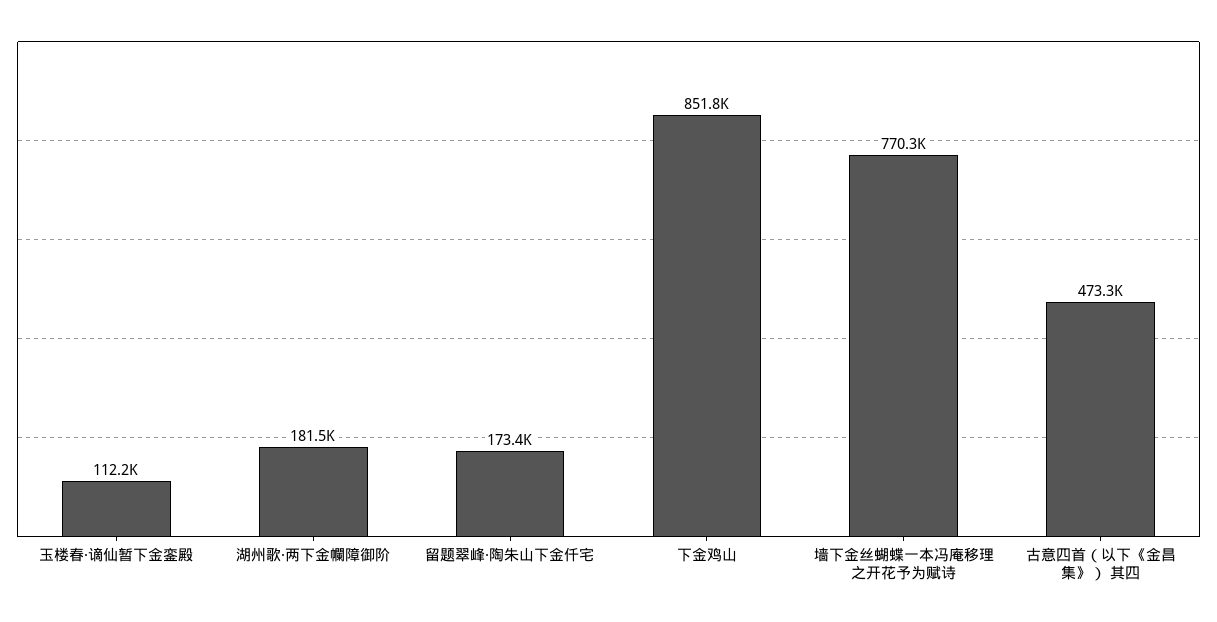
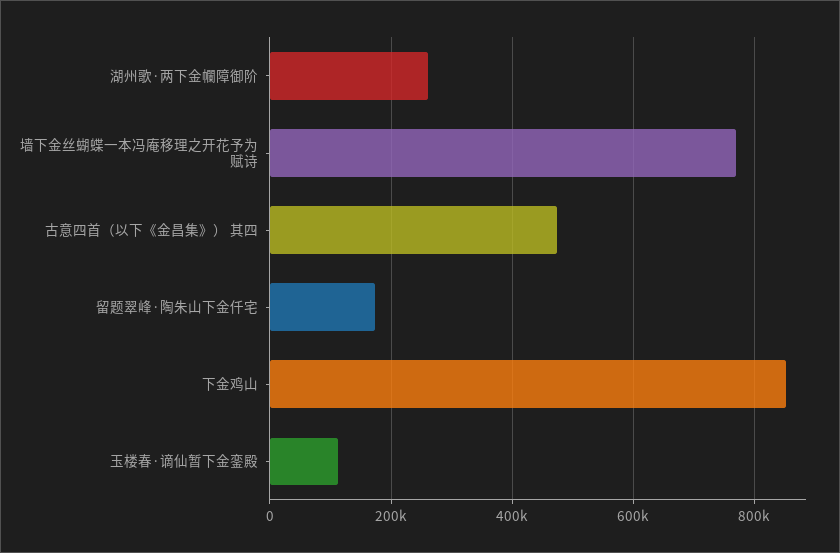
  {
    "玉楼春·谪仙暂下金銮殿": 112200,
-   "湖州歌·两下金幱障御阶": 181500,
+   "湖州歌·两下金幱障御阶": 260000,
    "留题翠峰·陶朱山下金仟宅": 173400,
    "下金鸡山": 851800,
    "墙下金丝蝴蝶一本冯庵移理之开花予为赋诗": 770300,
    "古意四首（以下《金昌集》） 其四": 473300
  }

